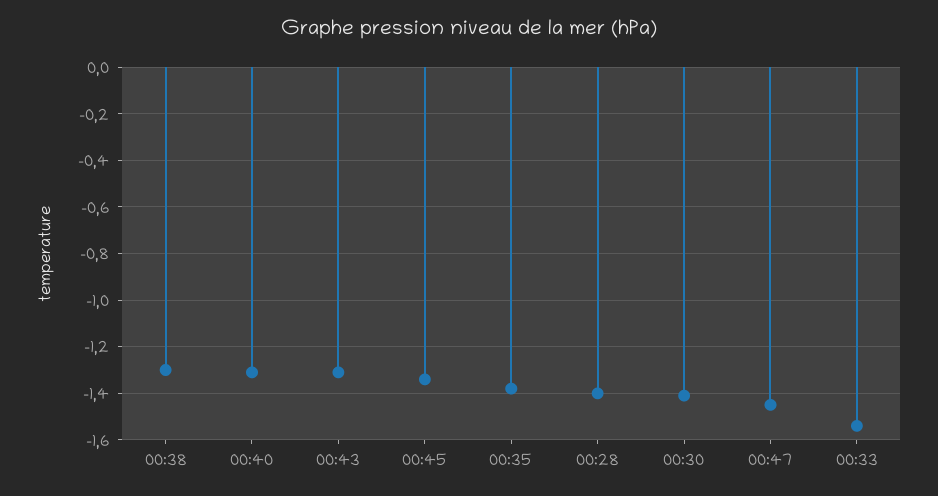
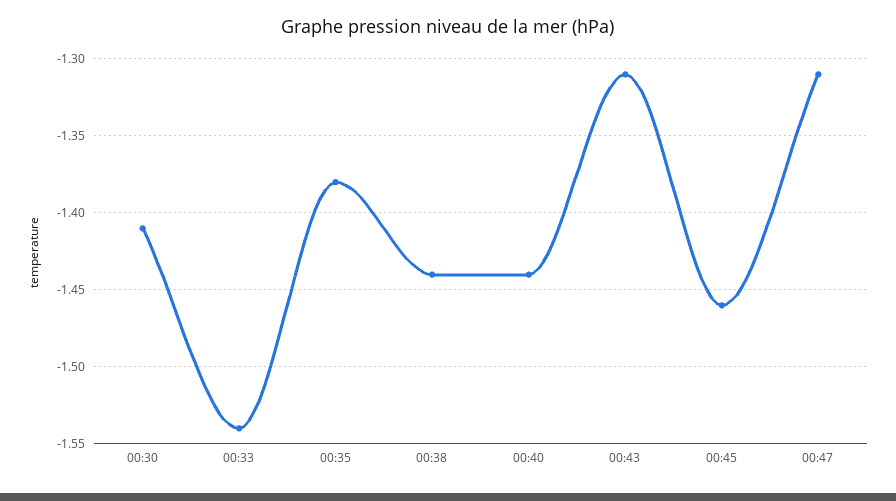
  {
-   "00:38": -1.3,
+   "00:38": -1.44,
-   "00:40": -1.3,
+   "00:40": -1.44,
    "00:43": -1.31,
-   "00:45": -1.35,
+   "00:45": -1.46,
    "00:35": -1.38,
-   "00:28": -1.4,
    "00:30": -1.41,
-   "00:47": -1.45,
+   "00:47": -1.31,
    "00:33": -1.54
  }

